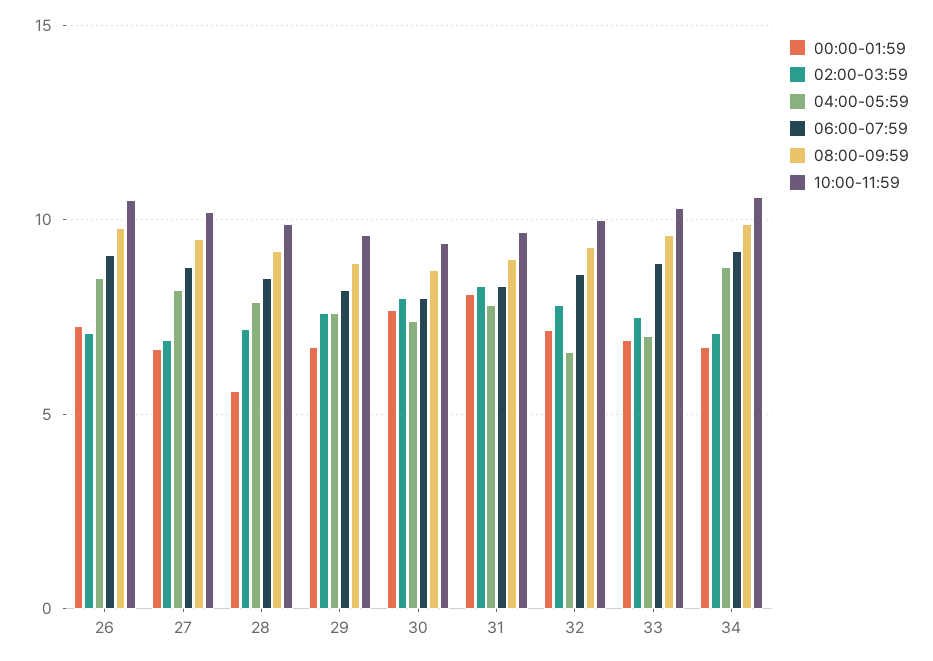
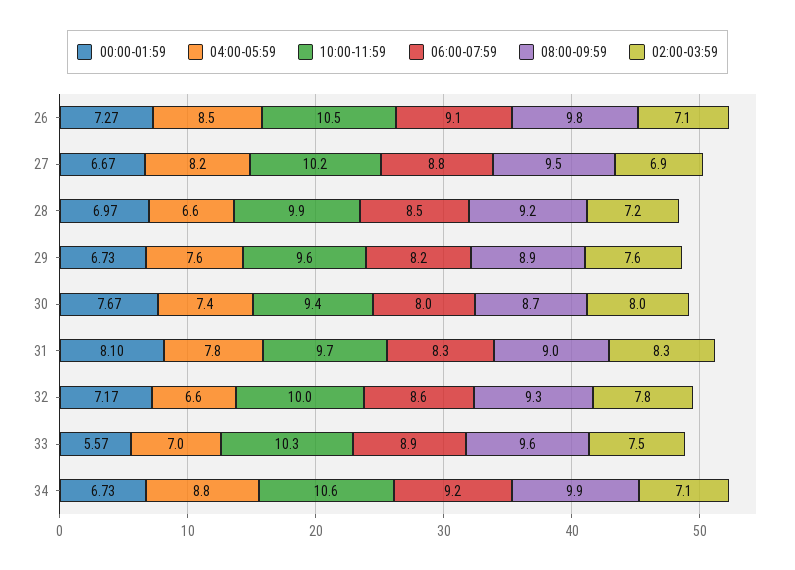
  {
    "00:00-01:59": {
      "26": 7.27,
      "27": 6.67,
-     "28": 5.5,
+     "28": 6.97,
      "29": 6.73,
      "30": 7.67,
      "31": 8.1,
      "32": 7.17,
-     "33": 7,
+     "33": 5.57,
      "34": 6.73
    },
    "02:00-03:59": {
      "26": 7.1,
      "27": 6.9,
      "28": 7.2,
      "29": 7.6,
      "30": 8,
      "31": 8.3,
      "32": 7.8,
      "33": 7.5,
      "34": 7.1
    },
    "04:00-05:59": {
      "26": 8.5,
      "27": 8.2,
-     "28": 8,
+     "28": 6.6,
      "29": 7.6,
      "30": 7.4,
      "31": 7.8,
      "32": 6.6,
      "33": 7,
      "34": 8.8
    },
    "06:00-07:59": {
      "26": 9.1,
      "27": 8.8,
      "28": 8.5,
      "29": 8.2,
      "30": 8,
      "31": 8.3,
      "32": 8.6,
      "33": 8.9,
      "34": 9.2
    },
    "08:00-09:59": {
      "26": 9.8,
      "27": 9.5,
      "28": 9.2,
      "29": 8.9,
      "30": 8.7,
      "31": 9,
      "32": 9.3,
      "33": 9.6,
      "34": 9.9
    },
    "10:00-11:59": {
      "26": 10.5,
      "27": 10.2,
      "28": 9.9,
      "29": 9.6,
      "30": 9.4,
      "31": 9.7,
      "32": 10,
      "33": 10.3,
      "34": 10.6
    }
  }

